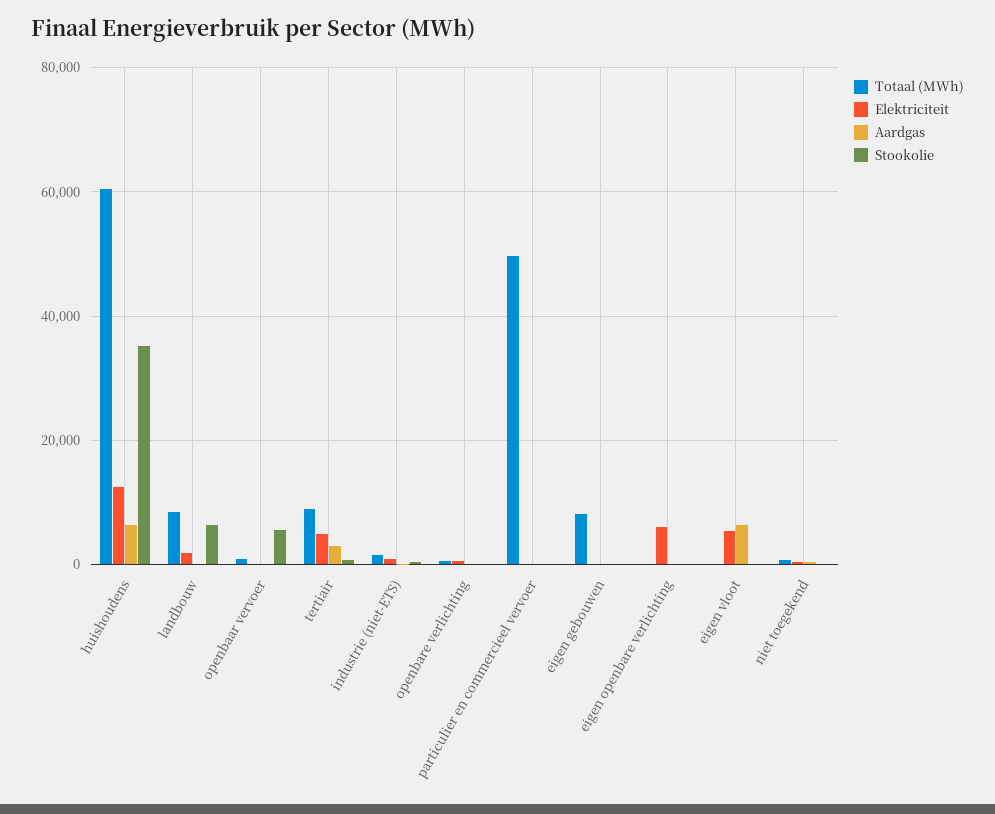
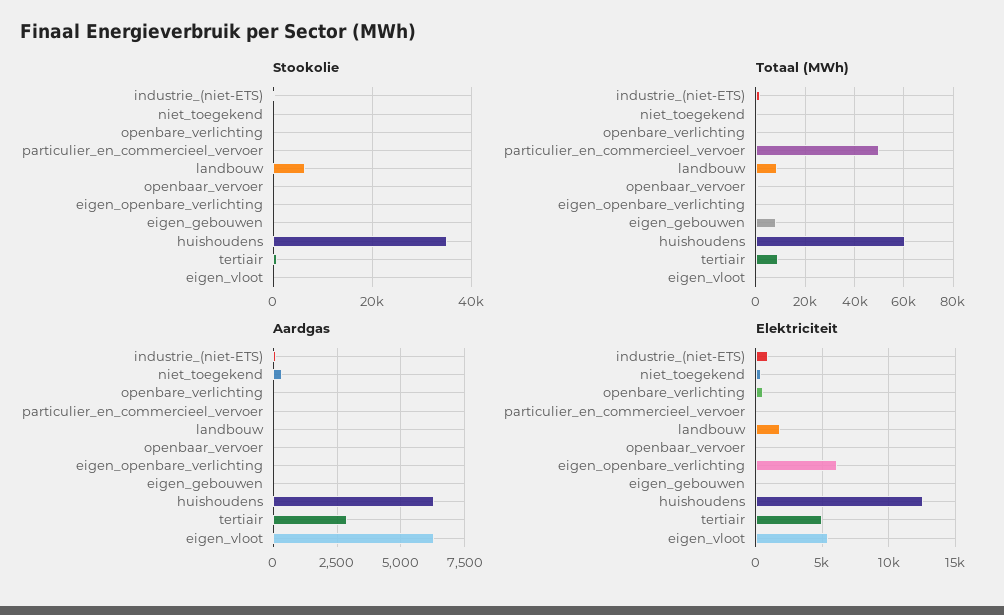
  {
    "Totaal (MWh)": {
      "huishoudens": 60000,
      "landbouw": 8000,
      "openbaar vervoer": 0,
      "tertiair": 8000,
      "industrie (niet-ETS)": 2000,
      "openbare verlichting": 0,
      "particulier en commercieel vervoer": 50000,
      "eigen gebouwen": 8000,
      "eigen openbare verlichting": 0,
      "eigen vloot": 0,
      "niet toegekend": 0
    },
    "Elektriciteit": {
      "huishoudens": 12500,
      "landbouw": 2000,
      "openbaar vervoer": 0,
      "tertiair": 5000,
      "industrie (niet-ETS)": 1000,
      "openbare verlichting": 500,
      "particulier en commercieel vervoer": 0,
      "eigen gebouwen": 0,
      "eigen openbare verlichting": 6000,
      "eigen vloot": 5500,
      "niet toegekend": 500
    },
    "Aardgas": {
      "huishoudens": 6250,
      "landbouw": 0,
      "openbaar vervoer": 0,
      "tertiair": 3000,
      "industrie (niet-ETS)": 0,
      "openbare verlichting": 0,
      "particulier en commercieel vervoer": 0,
      "eigen gebouwen": 0,
      "eigen openbare verlichting": 0,
      "eigen vloot": 6250,
      "niet toegekend": 250
    },
    "Stookolie": {
      "huishoudens": 36000,
      "landbouw": 6000,
-     "openbaar vervoer": 6000,
+     "openbaar vervoer": 0,
      "tertiair": 0,
      "industrie (niet-ETS)": 0,
      "openbare verlichting": 0,
      "particulier en commercieel vervoer": 0,
      "eigen gebouwen": 0,
      "eigen openbare verlichting": 0,
      "eigen vloot": 0,
      "niet toegekend": 0
    }
  }

